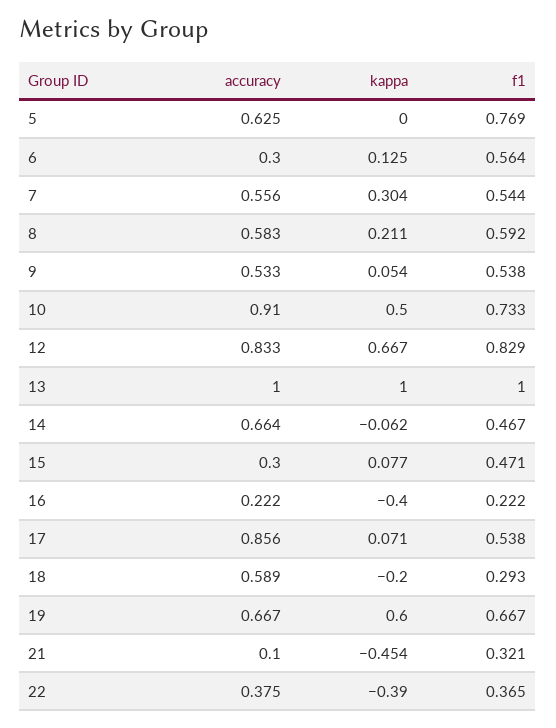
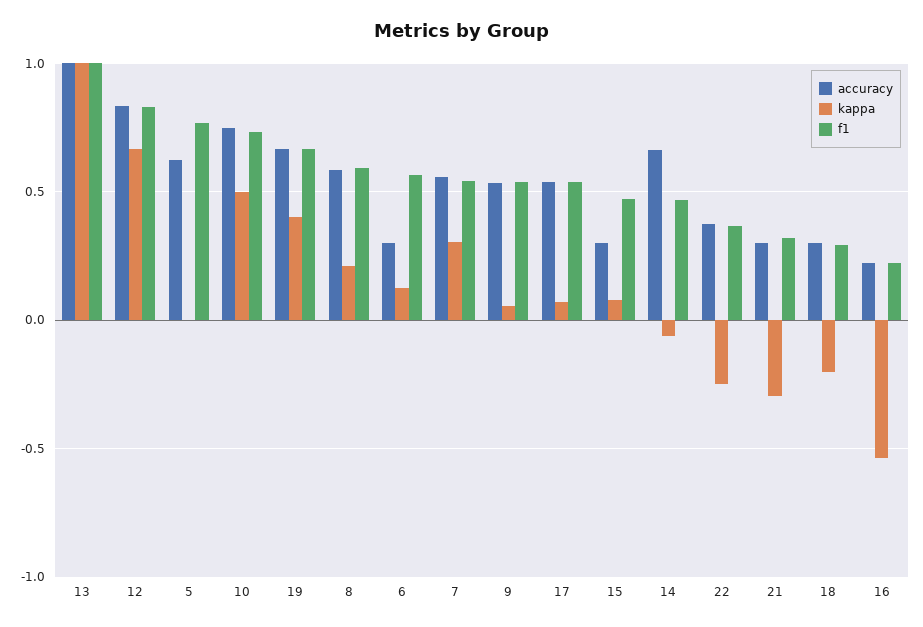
  {
    "accuracy": {
      "5": 0.625,
      "6": 0.3,
      "7": 0.556,
      "8": 0.583,
      "9": 0.533,
-     "10": 0.91,
+     "10": 0.75,
      "12": 0.833,
      "13": 1,
      "14": 0.664,
      "15": 0.3,
      "16": 0.222,
-     "17": 0.856,
+     "17": 0.55,
-     "18": 0.589,
+     "18": 0.3,
      "19": 0.667,
-     "21": 0.1,
+     "21": 0.3,
      "22": 0.375
    },
    "kappa": {
      "5": 0,
      "6": 0.125,
      "7": 0.304,
      "8": 0.211,
      "9": 0.054,
      "10": 0.5,
      "12": 0.667,
      "13": 1,
      "14": -0.062,
      "15": 0.077,
-     "16": -0.4,
+     "16": -0.55,
      "17": 0.071,
      "18": -0.2,
-     "19": 0.6,
+     "19": 0.4,
-     "21": -0.454,
+     "21": -0.3,
-     "22": -0.39
+     "22": -0.25
    },
    "f1": {
      "5": 0.769,
      "6": 0.564,
      "7": 0.544,
      "8": 0.592,
      "9": 0.538,
      "10": 0.733,
      "12": 0.829,
      "13": 1,
      "14": 0.467,
      "15": 0.471,
      "16": 0.222,
      "17": 0.538,
      "18": 0.293,
      "19": 0.667,
      "21": 0.321,
      "22": 0.365
    }
  }

